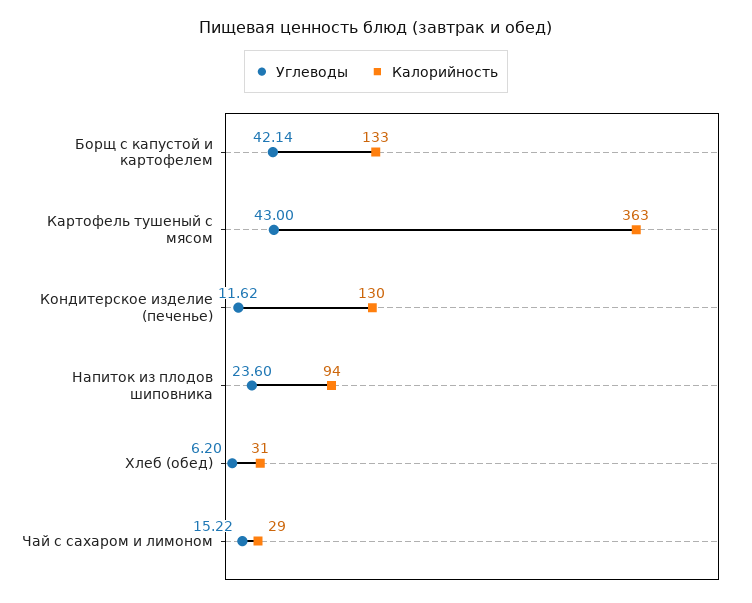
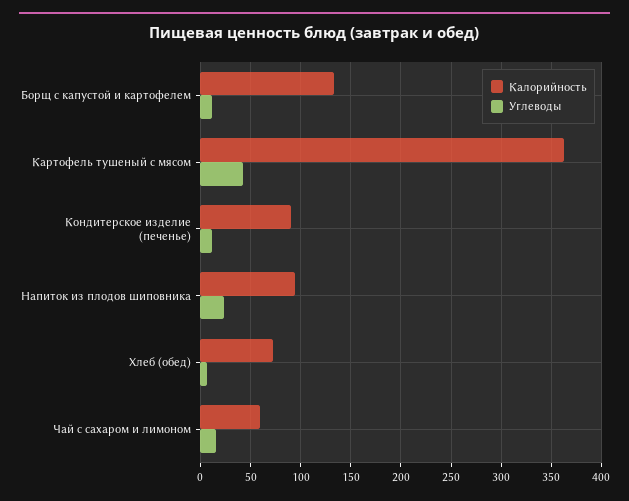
  {
    "Углеводы": {
-     "Борщ с капустой и картофелем": 42.14,
+     "Борщ с капустой и картофелем": 10,
      "Картофель тушеный с мясом": 43,
      "Кондитерское изделие (печенье)": 11.62,
      "Напиток из плодов шиповника": 23.6,
      "Хлеб (обед)": 6.2,
      "Чай с сахаром и лимоном": 15.22
    },
    "Калорийность": {
      "Борщ с капустой и картофелем": 133,
      "Картофель тушеный с мясом": 363,
-     "Кондитерское изделие (печенье)": 130,
+     "Кондитерское изделие (печенье)": 90,
      "Напиток из плодов шиповника": 94,
-     "Хлеб (обед)": 31,
+     "Хлеб (обед)": 70,
-     "Чай с сахаром и лимоном": 29
+     "Чай с сахаром и лимоном": 60
    }
  }

